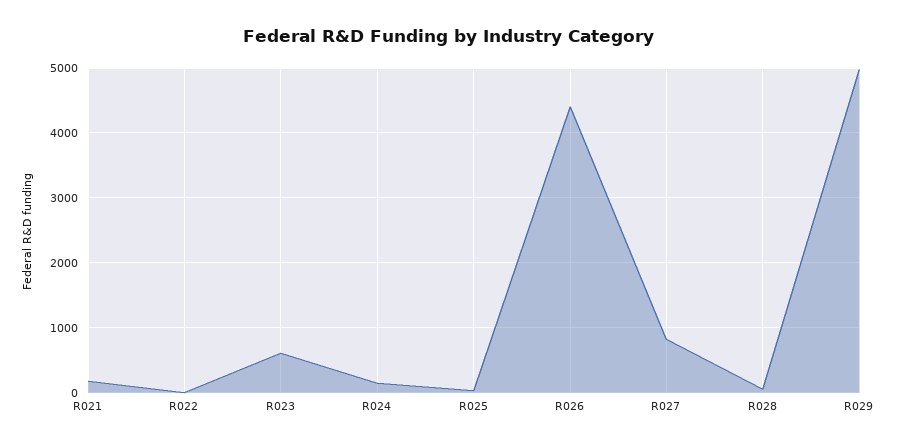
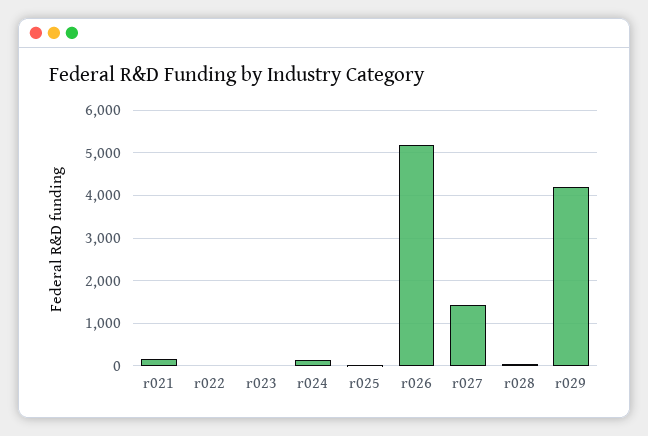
  {
    "R021": 200,
    "R022": 0,
-   "R023": 600,
+   "R023": 0,
    "R024": 100,
    "R025": 0,
-   "R026": 4400,
+   "R026": 5200,
-   "R027": 800,
+   "R027": 1400,
    "R028": 100,
-   "R029": 5000
+   "R029": 4200
  }

